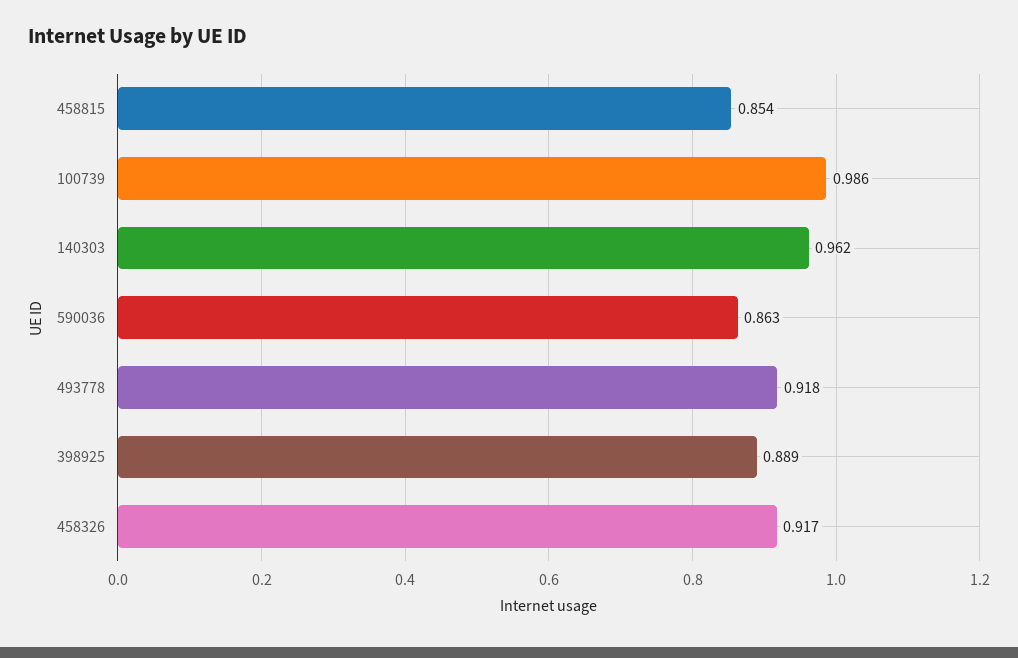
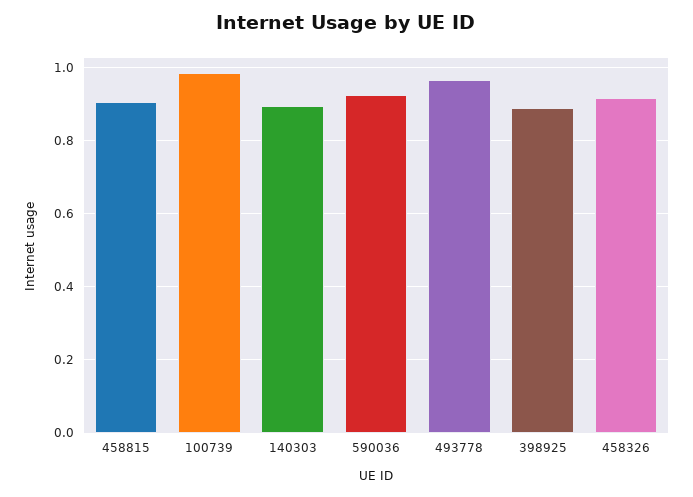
  {
-   "458815": 0.854,
+   "458815": 0.9,
    "100739": 0.986,
-   "140303": 0.962,
+   "140303": 0.9,
-   "590036": 0.863,
+   "590036": 0.92,
-   "493778": 0.918,
+   "493778": 0.96,
    "398925": 0.889,
    "458326": 0.917
  }

